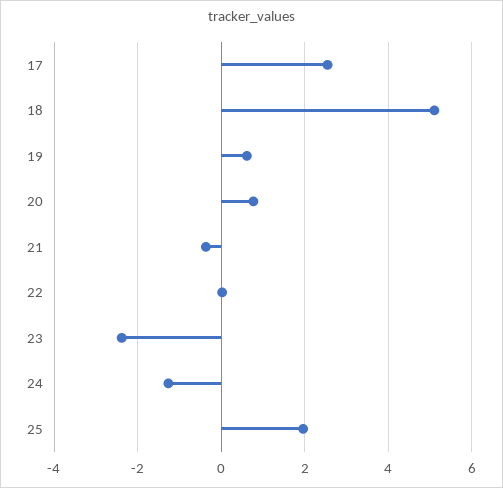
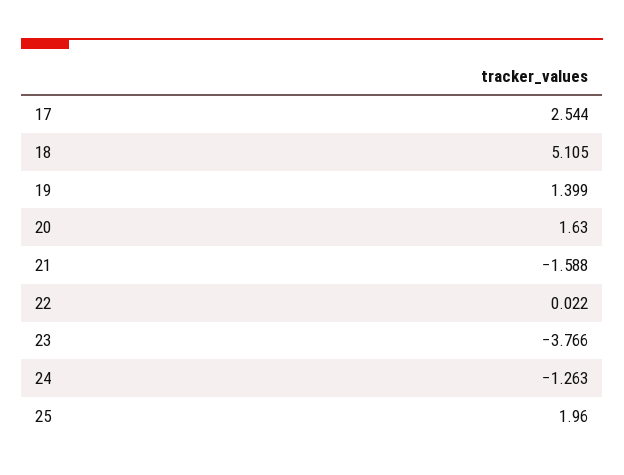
  {
    "17": 2.544,
    "18": 5.105,
-   "19": 0.6,
+   "19": 1.399,
-   "20": 0.8,
+   "20": 1.63,
-   "21": -0.4,
+   "21": -1.588,
    "22": 0.022,
-   "23": -2.4,
+   "23": -3.766,
    "24": -1.263,
    "25": 1.96
  }

